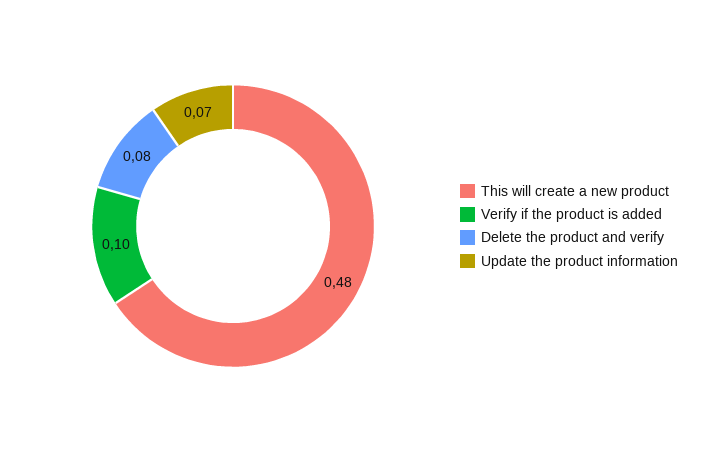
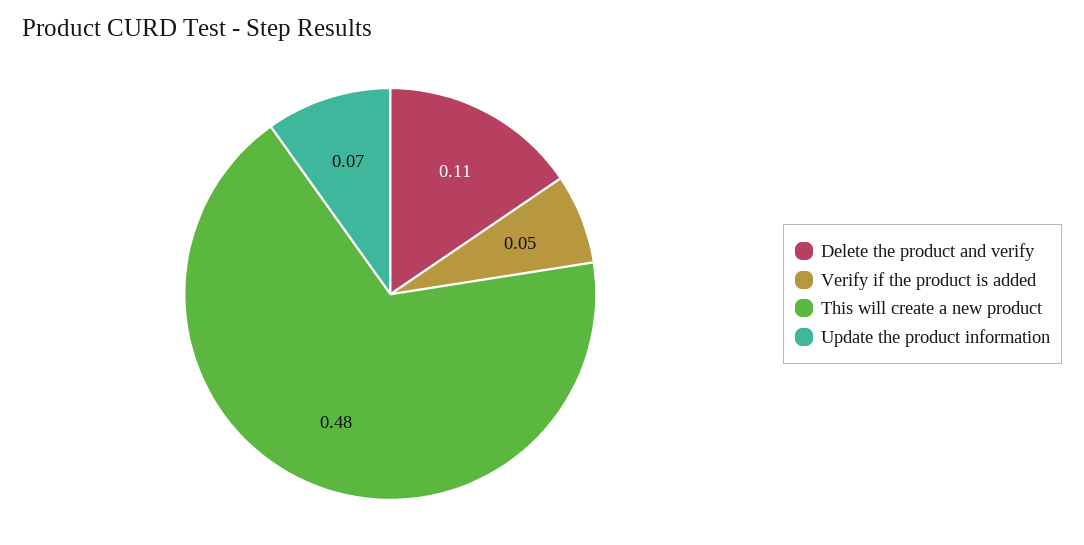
  {
    "This will create a new product": 0.48,
-   "Verify if the product is added": 0.1,
+   "Verify if the product is added": 0.05,
-   "Delete the product and verify": 0.08,
+   "Delete the product and verify": 0.11,
    "Update the product information": 0.07
  }

